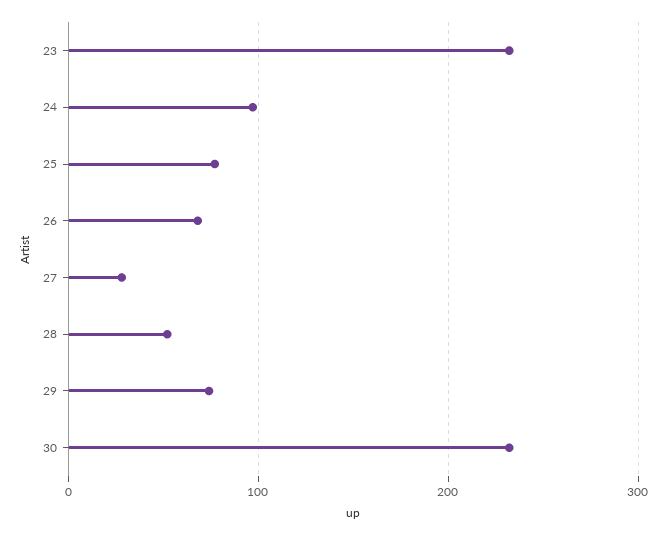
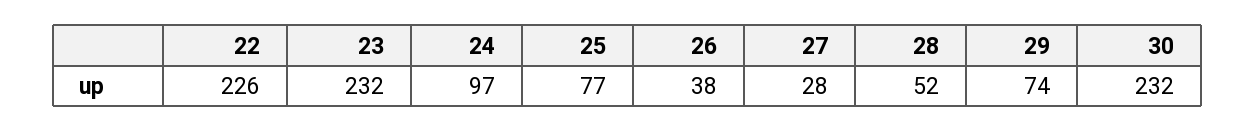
  {
    "23": 232,
    "24": 97,
    "25": 77,
-   "26": 70,
+   "26": 38,
    "27": 28,
    "28": 52,
    "29": 74,
-   "30": 232
+   "30": 232,
+   "22": 226
  }

